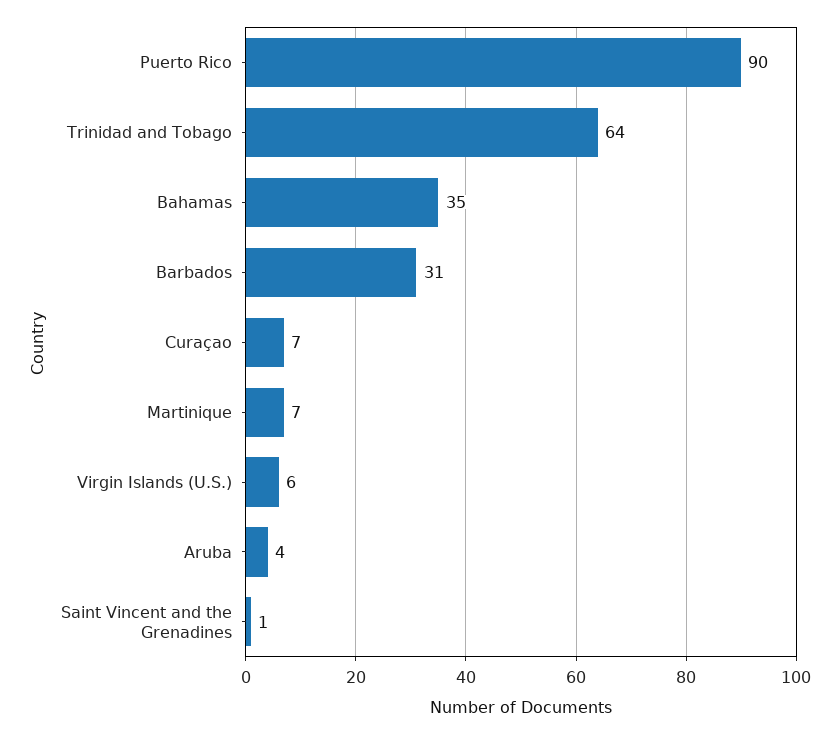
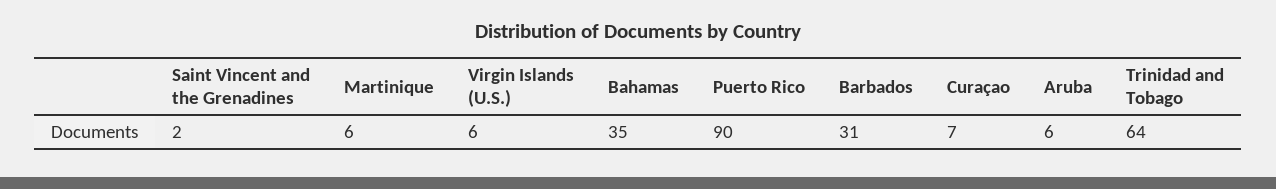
  {
    "Puerto Rico": 90,
    "Trinidad and Tobago": 64,
    "Bahamas": 35,
    "Barbados": 31,
    "Curaçao": 7,
-   "Martinique": 7,
+   "Martinique": 6,
    "Virgin Islands (U.S.)": 6,
-   "Aruba": 4,
+   "Aruba": 6,
-   "Saint Vincent and the Grenadines": 1
+   "Saint Vincent and the Grenadines": 2
  }

